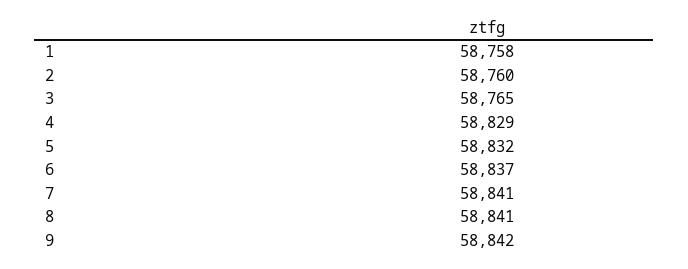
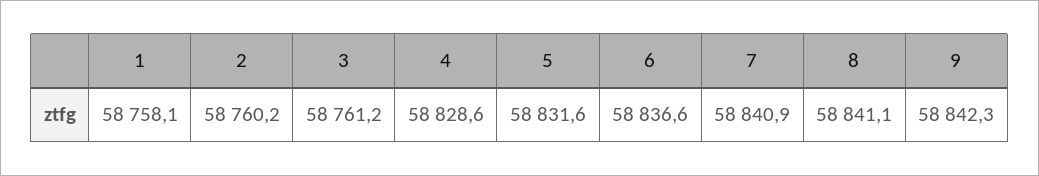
  {
    "1": 58758.1,
    "2": 58760.2,
-   "3": 58765,
+   "3": 58761.2,
    "4": 58828.6,
    "5": 58831.6,
    "6": 58836.6,
    "7": 58840.9,
    "8": 58841.1,
    "9": 58842.3
  }

